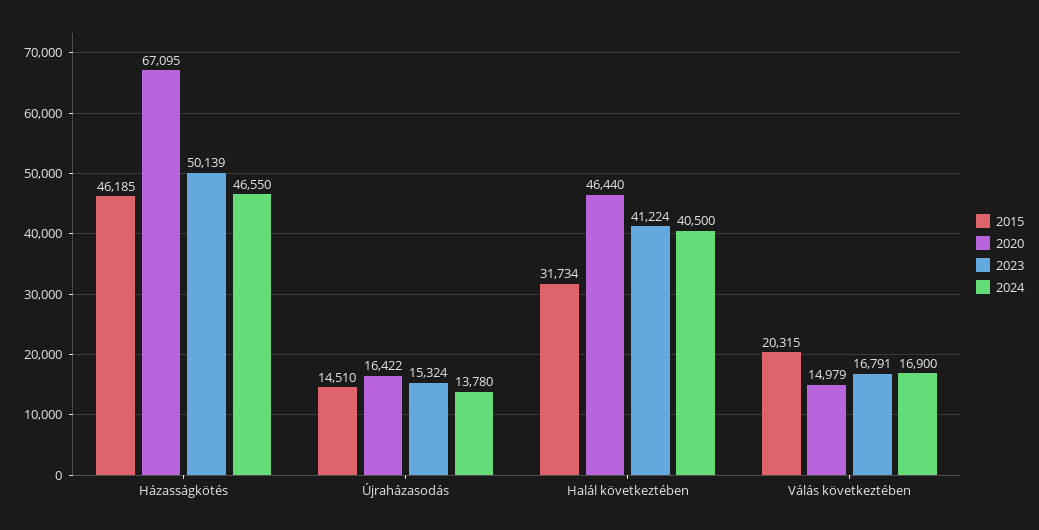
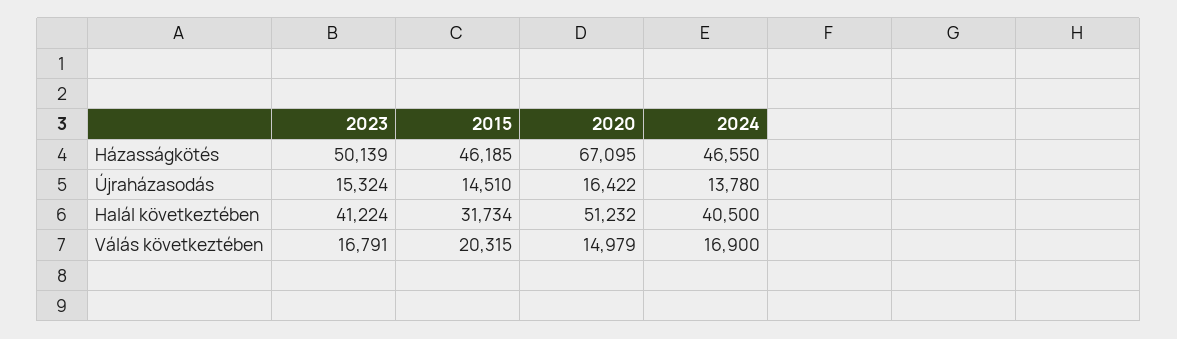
  {
    "2015": {
      "Házasságkötés": 46185,
      "Újraházasodás": 14510,
      "Halál következtében": 31734,
      "Válás következtében": 20315
    },
    "2020": {
      "Házasságkötés": 67095,
      "Újraházasodás": 16422,
-     "Halál következtében": 46440,
+     "Halál következtében": 51232,
      "Válás következtében": 14979
    },
    "2023": {
      "Házasságkötés": 50139,
      "Újraházasodás": 15324,
      "Halál következtében": 41224,
      "Válás következtében": 16791
    },
    "2024": {
      "Házasságkötés": 46550,
      "Újraházasodás": 13780,
      "Halál következtében": 40500,
      "Válás következtében": 16900
    }
  }

